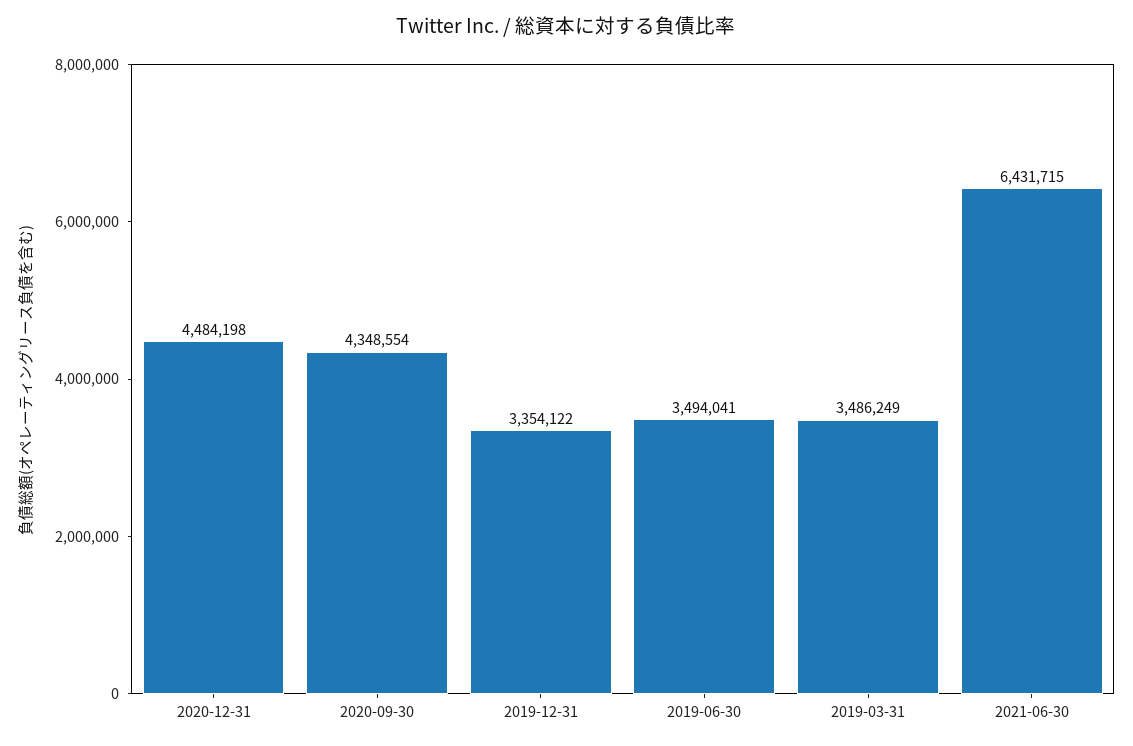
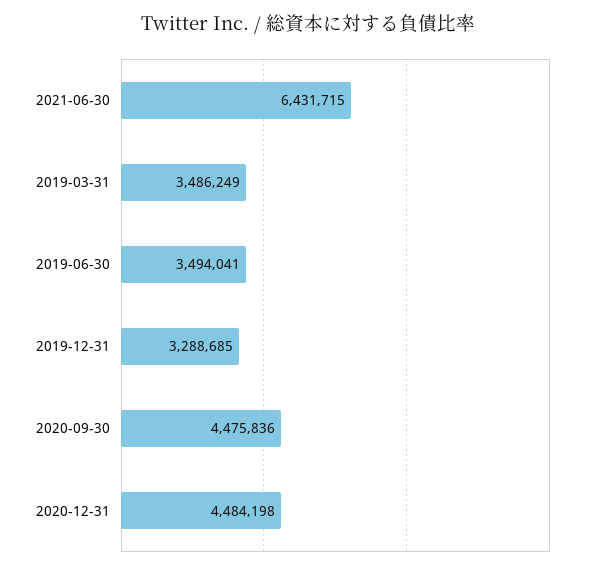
  {
    "2020-12-31": 4484198,
-   "2020-09-30": 4348554,
+   "2020-09-30": 4475836,
-   "2019-12-31": 3354122,
+   "2019-12-31": 3288685,
    "2019-06-30": 3494041,
    "2019-03-31": 3486249,
    "2021-06-30": 6431715
  }

